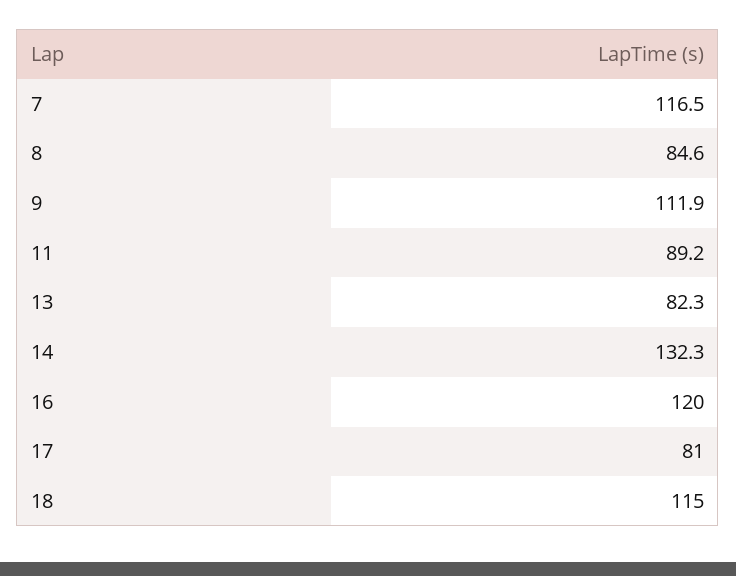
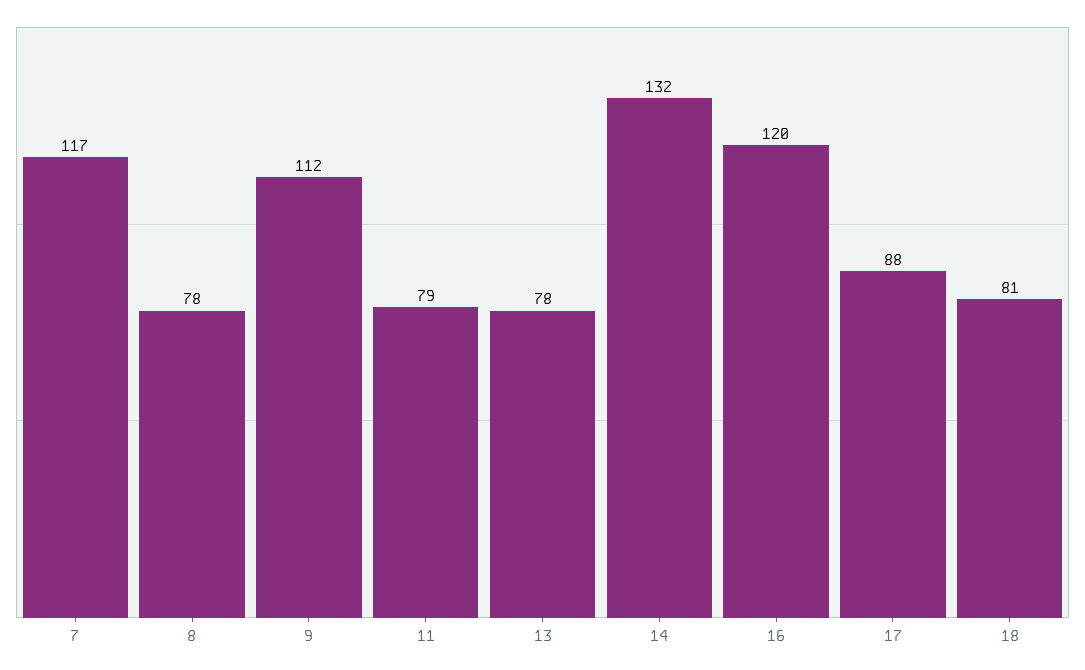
  {
    "7": 116.5,
-   "8": 84.6,
+   "8": 78,
    "9": 111.9,
-   "11": 89.2,
+   "11": 79,
-   "13": 82.3,
+   "13": 78,
    "14": 132.3,
    "16": 120,
-   "17": 81,
+   "17": 88,
-   "18": 115
+   "18": 81
  }

